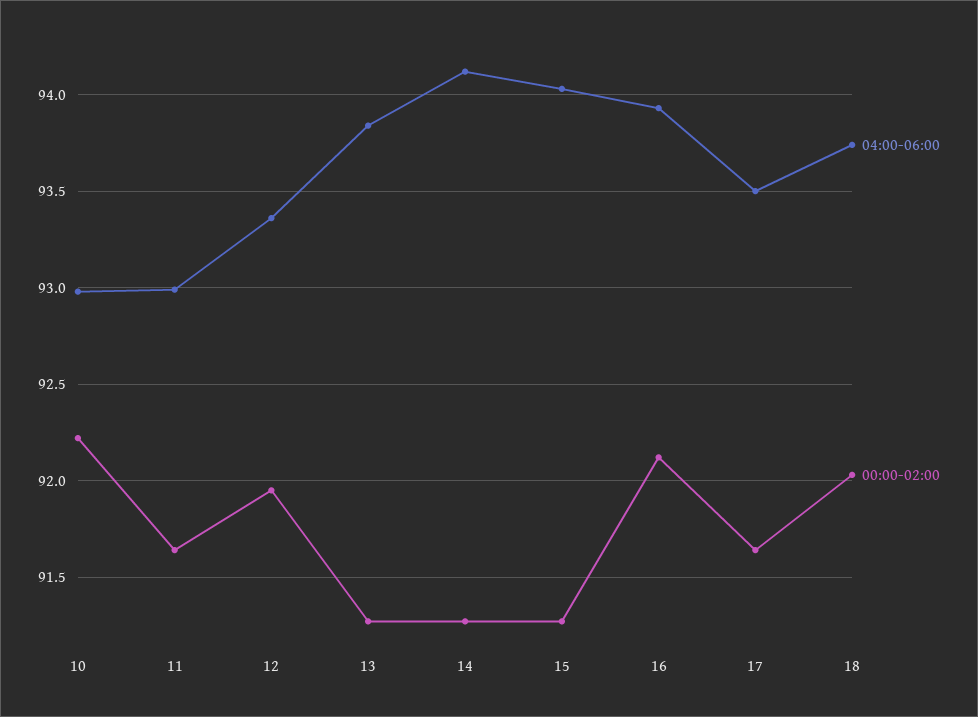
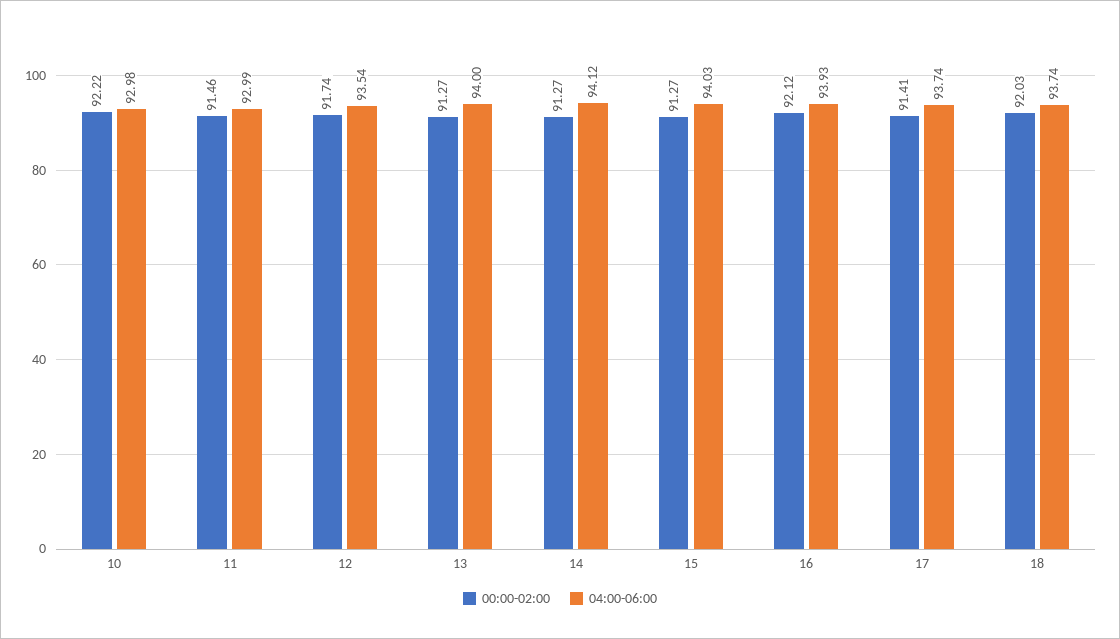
  {
    "04:00-06:00": {
      "10": 92.98,
      "11": 92.99,
-     "12": 93.35,
+     "12": 93.54,
-     "13": 93.85,
+     "13": 94,
      "14": 94.12,
      "15": 94.03,
      "16": 93.93,
-     "17": 93.5,
+     "17": 93.74,
      "18": 93.74
    },
    "00:00-02:00": {
      "10": 92.22,
-     "11": 91.65,
+     "11": 91.46,
-     "12": 91.95,
+     "12": 91.74,
      "13": 91.27,
      "14": 91.27,
      "15": 91.27,
      "16": 92.12,
-     "17": 91.65,
+     "17": 91.41,
      "18": 92.03
    }
  }

